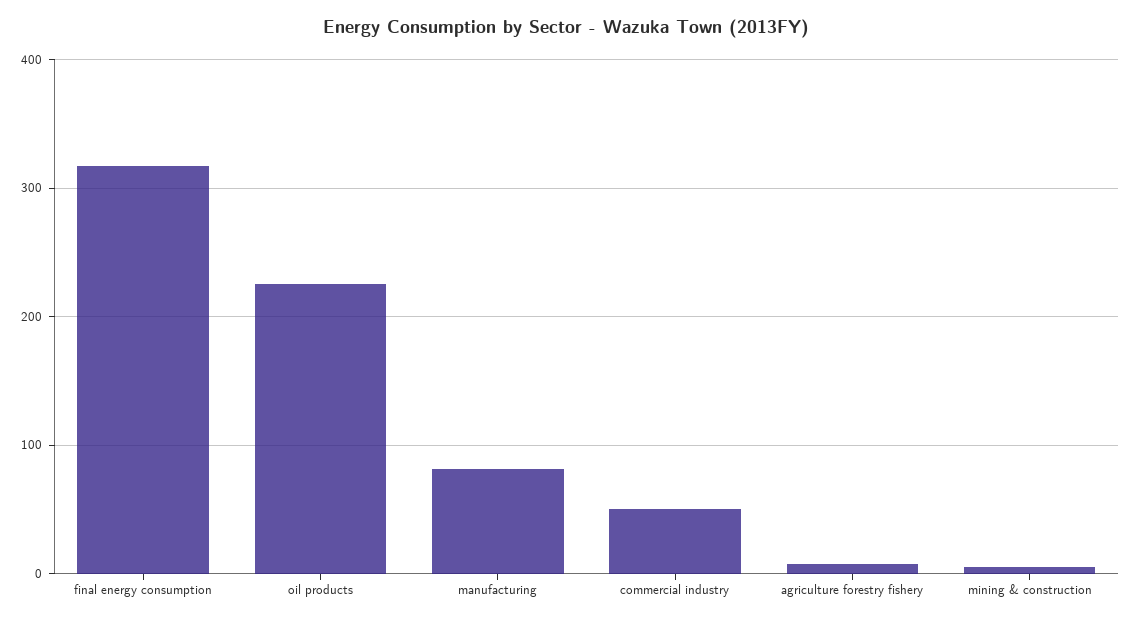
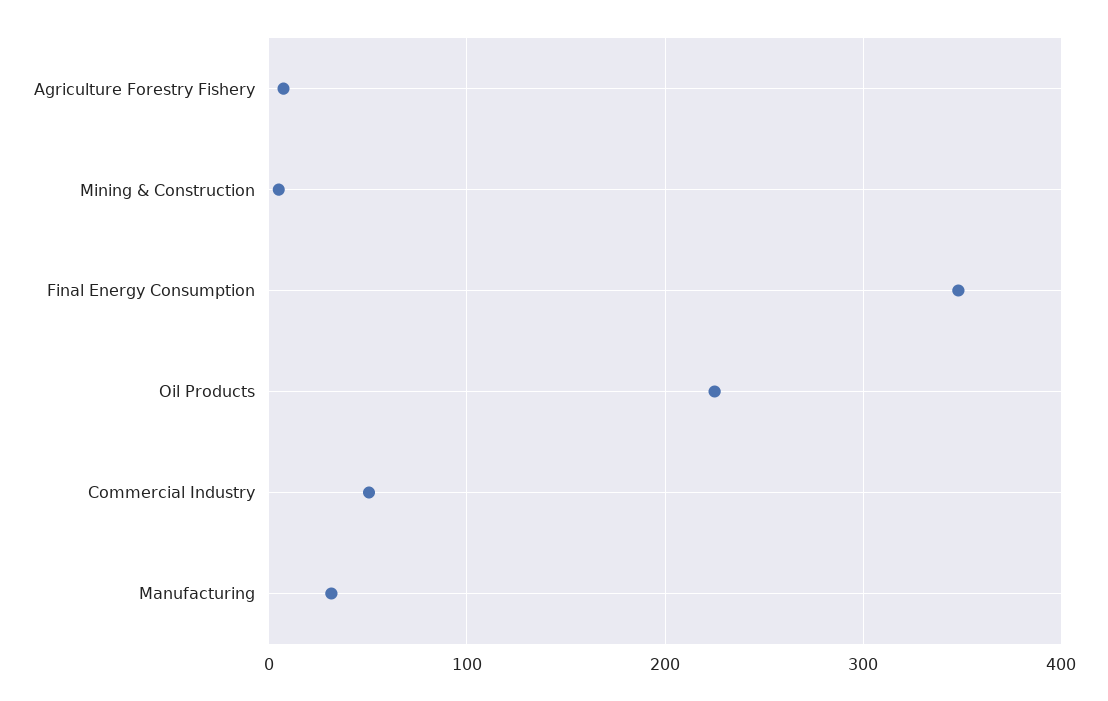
  {
-   "final energy consumption": 320,
+   "final energy consumption": 350,
    "oil products": 230,
-   "manufacturing": 80,
+   "manufacturing": 30,
    "commercial industry": 50,
    "agriculture forestry fishery": 10,
    "mining & construction": 10
  }

